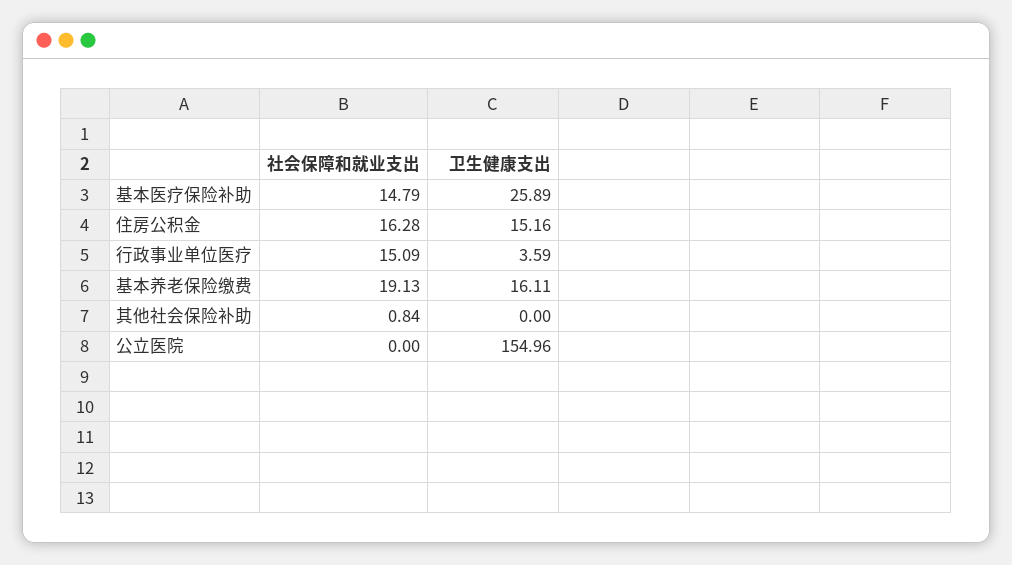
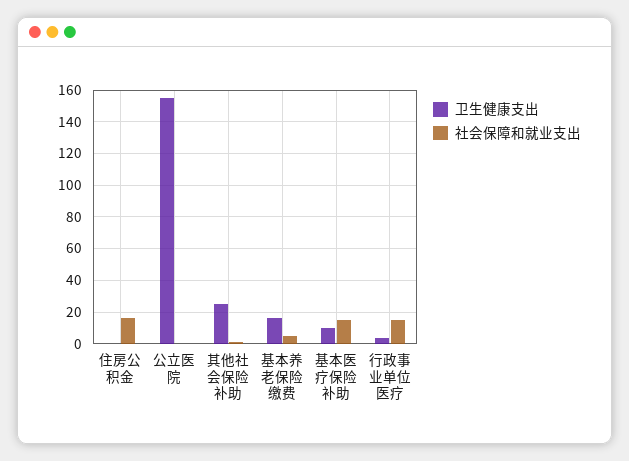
  {
    "社会保障和就业支出": {
      "基本医疗保险补助": 14.79,
      "住房公积金": 16.28,
      "行政事业单位医疗": 15.09,
-     "基本养老保险缴费": 19.13,
+     "基本养老保险缴费": 5,
      "其他社会保险补助": 0.84,
      "公立医院": 0
    },
    "卫生健康支出": {
-     "基本医疗保险补助": 25.89,
+     "基本医疗保险补助": 10,
-     "住房公积金": 15.16,
+     "住房公积金": 0,
      "行政事业单位医疗": 3.59,
      "基本养老保险缴费": 16.11,
-     "其他社会保险补助": 0,
+     "其他社会保险补助": 25,
      "公立医院": 154.96
    }
  }

